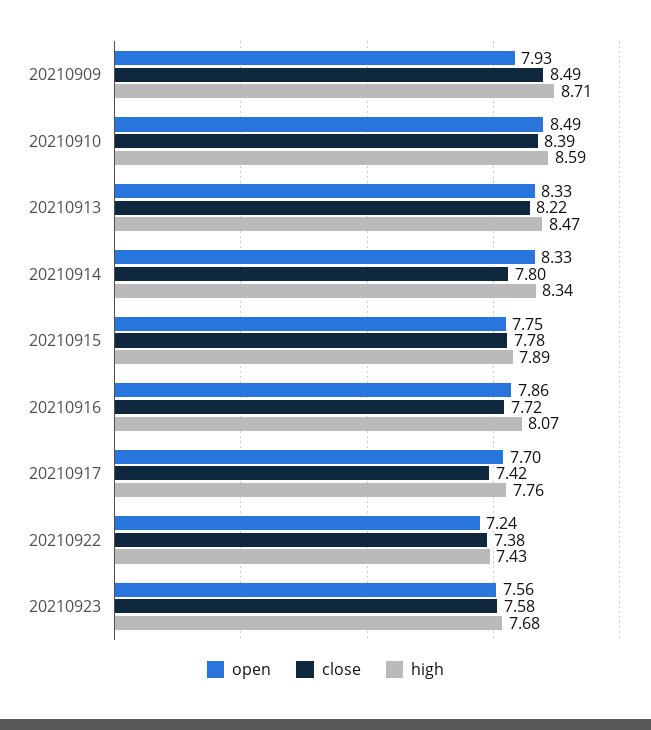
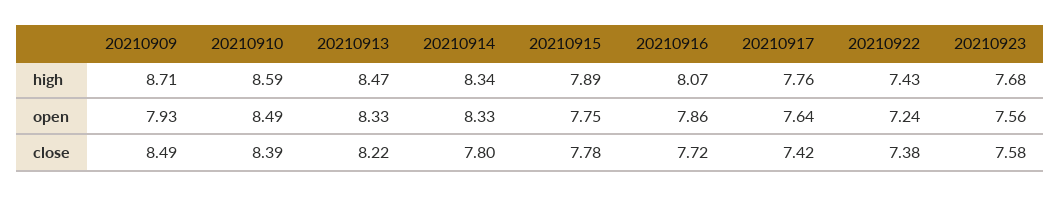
  {
    "open": {
      "20210909": 7.93,
      "20210910": 8.49,
      "20210913": 8.33,
      "20210914": 8.33,
      "20210915": 7.75,
      "20210916": 7.86,
-     "20210917": 7.7,
+     "20210917": 7.64,
      "20210922": 7.24,
      "20210923": 7.56
    },
    "close": {
      "20210909": 8.49,
      "20210910": 8.39,
      "20210913": 8.22,
      "20210914": 7.8,
      "20210915": 7.78,
      "20210916": 7.72,
      "20210917": 7.42,
      "20210922": 7.38,
      "20210923": 7.58
    },
    "high": {
      "20210909": 8.71,
      "20210910": 8.59,
      "20210913": 8.47,
      "20210914": 8.34,
      "20210915": 7.89,
      "20210916": 8.07,
      "20210917": 7.76,
      "20210922": 7.43,
      "20210923": 7.68
    }
  }

